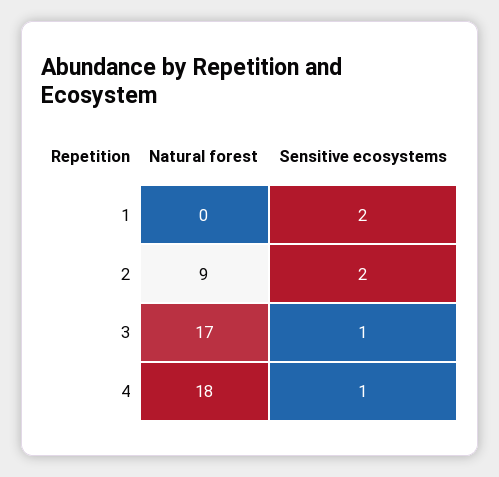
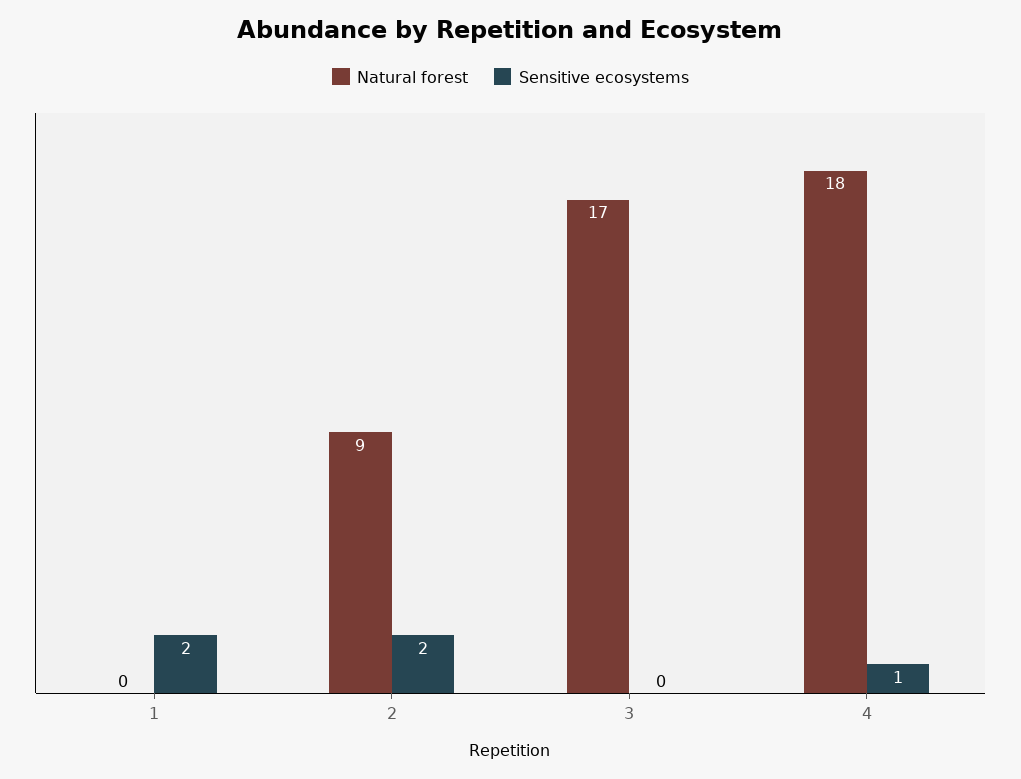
  {
    "Natural forest": {
      "1": 0,
      "2": 9,
      "3": 17,
      "4": 18
    },
    "Sensitive ecosystems": {
      "1": 2,
      "2": 2,
-     "3": 1,
+     "3": 0,
      "4": 1
    }
  }

